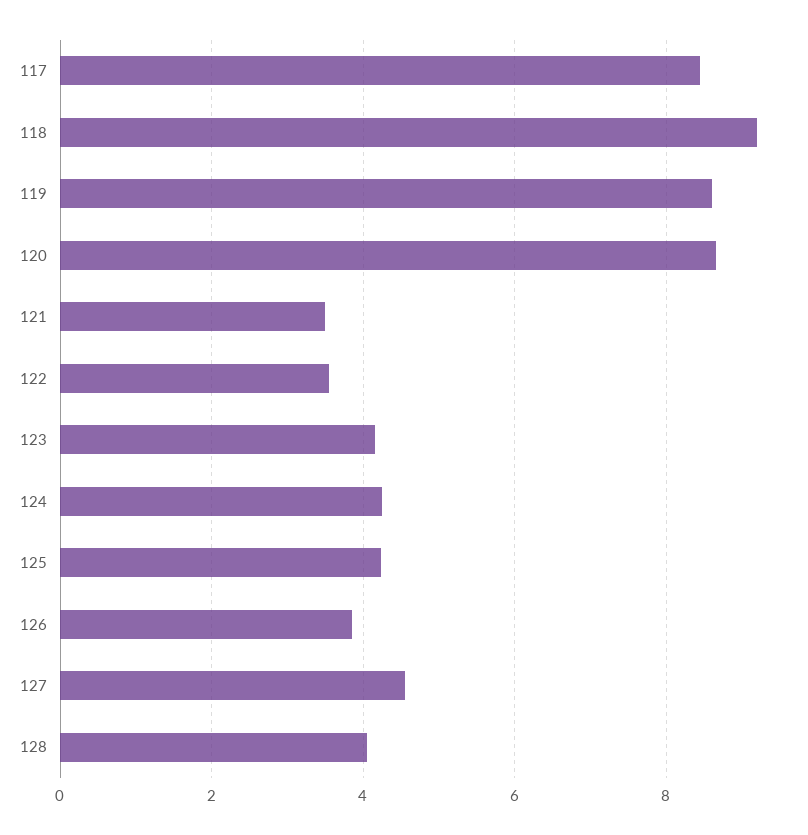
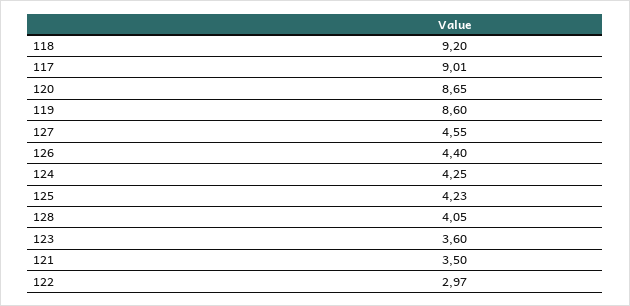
  {
-   "117": 8.4,
+   "117": 9.01,
    "118": 9.2,
    "119": 8.6,
    "120": 8.65,
    "121": 3.5,
-   "122": 3.6,
+   "122": 2.97,
-   "123": 4.2,
+   "123": 3.6,
    "124": 4.25,
    "125": 4.23,
-   "126": 3.8,
+   "126": 4.4,
    "127": 4.55,
    "128": 4.05
  }

